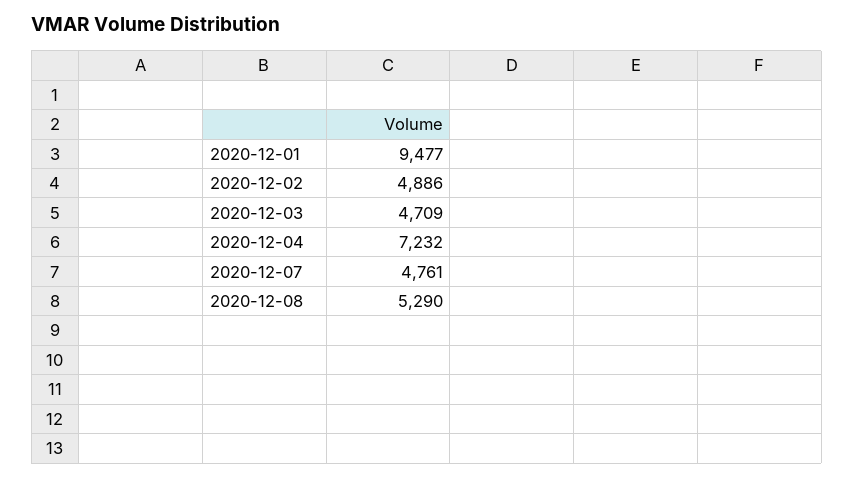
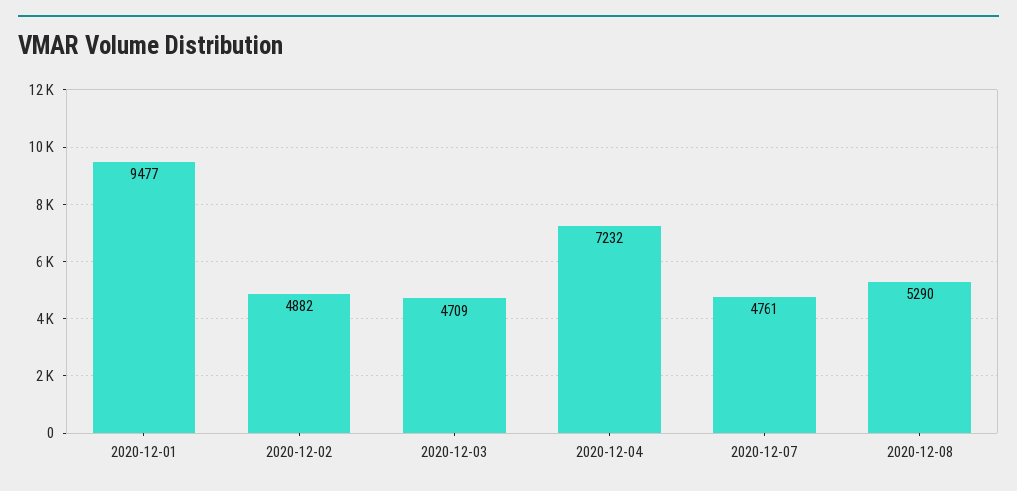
  {
    "2020-12-01": 9477,
-   "2020-12-02": 4886,
+   "2020-12-02": 4882,
    "2020-12-03": 4709,
    "2020-12-04": 7232,
    "2020-12-07": 4761,
    "2020-12-08": 5290
  }

